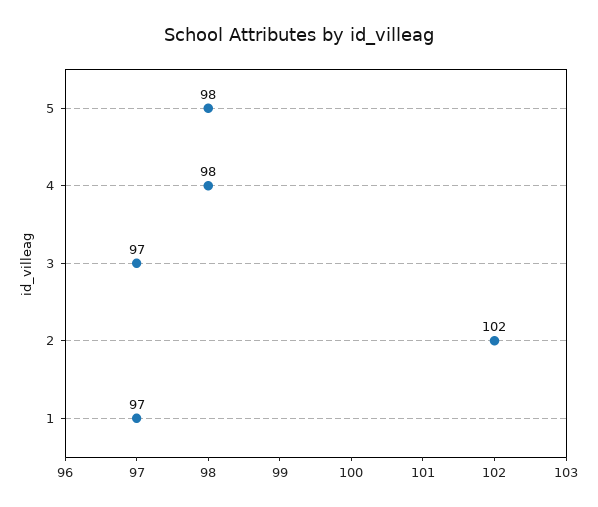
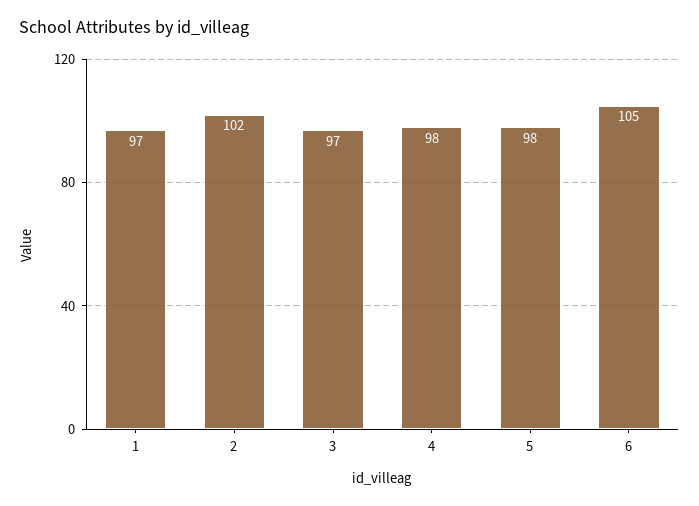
  {
    "5": 98,
    "4": 98,
    "3": 97,
    "2": 102,
-   "1": 97
+   "1": 97,
+   "6": 105
  }

